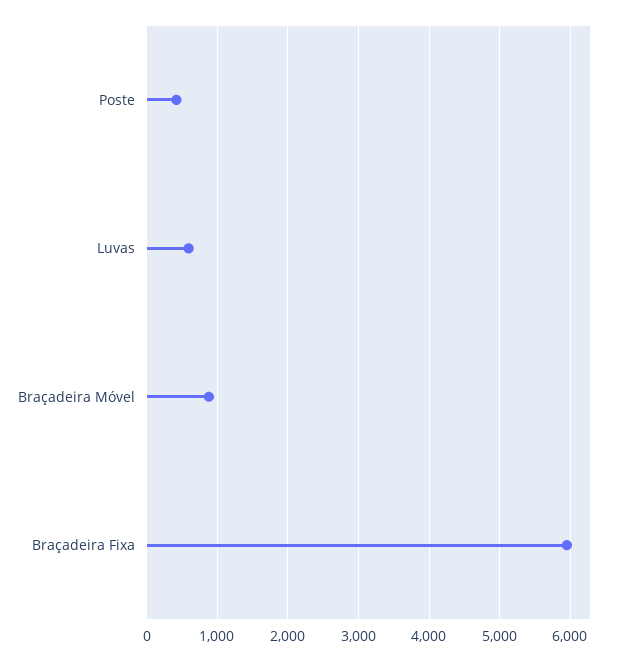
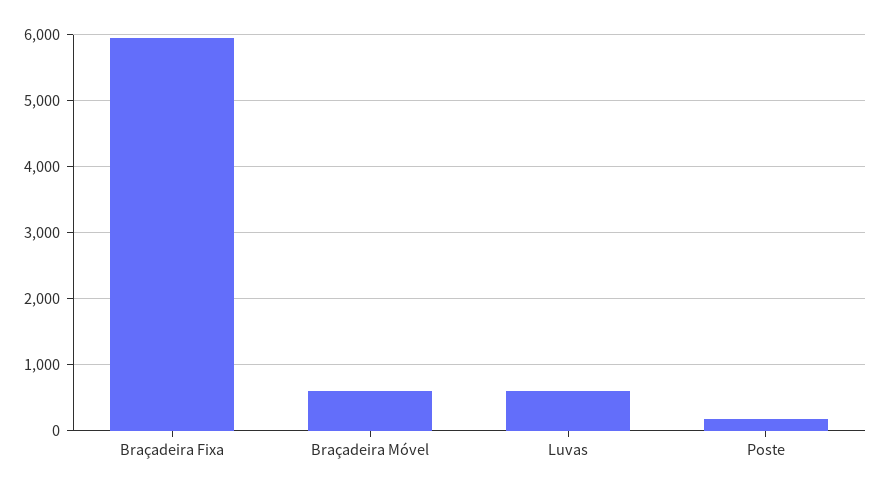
  {
-   "Poste": 400,
+   "Poste": 200,
    "Luvas": 600,
-   "Braçadeira Móvel": 900,
+   "Braçadeira Móvel": 600,
    "Braçadeira Fixa": 6000
  }

